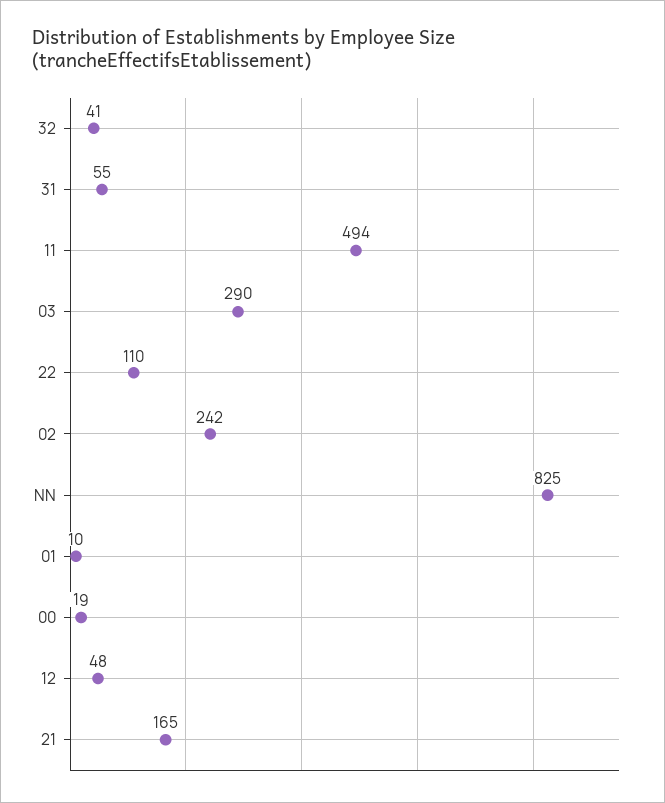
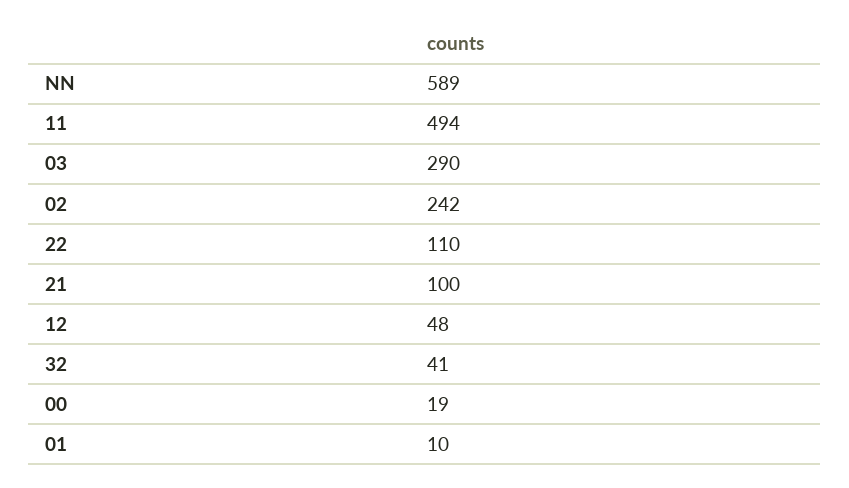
  {
    "32": 41,
-   "31": 55,
    "11": 494,
    "03": 290,
    "22": 110,
    "02": 242,
-   "NN": 825,
+   "NN": 589,
    "01": 10,
    "00": 19,
    "12": 48,
-   "21": 165
+   "21": 100
  }

